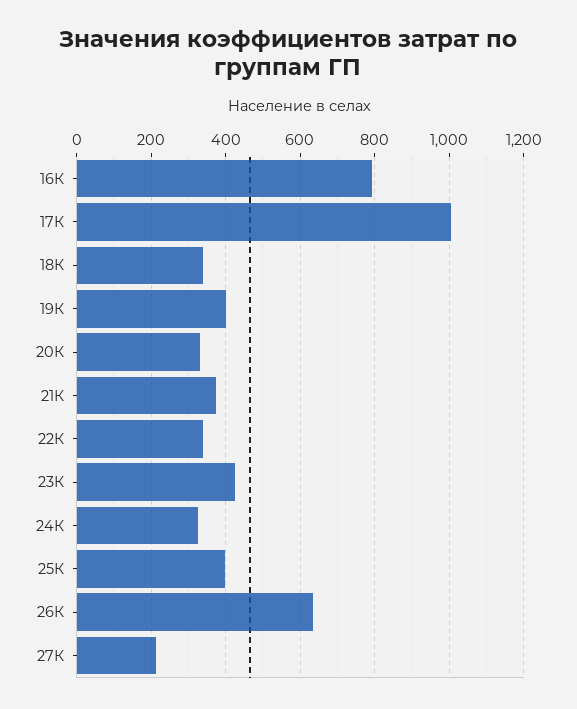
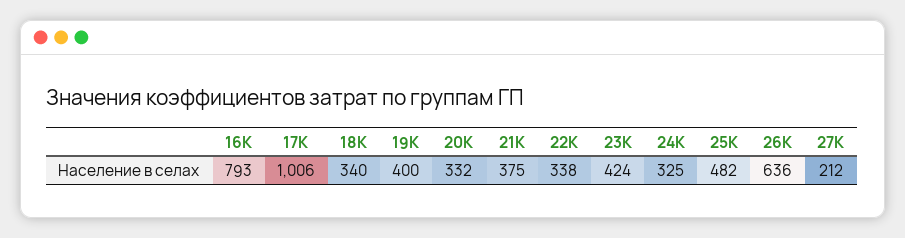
  {
    "16К": 793,
    "17К": 1006,
    "18К": 340,
    "19К": 400,
    "20К": 332,
    "21К": 375,
    "22К": 338,
    "23К": 424,
    "24К": 325,
-   "25К": 400,
+   "25К": 482,
    "26К": 636,
    "27К": 212
  }

